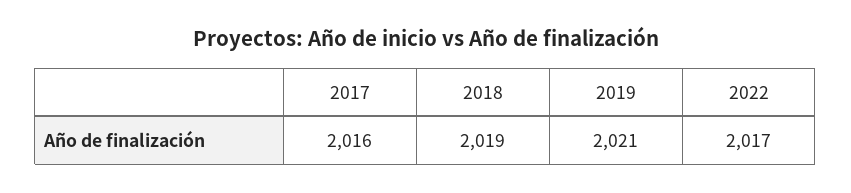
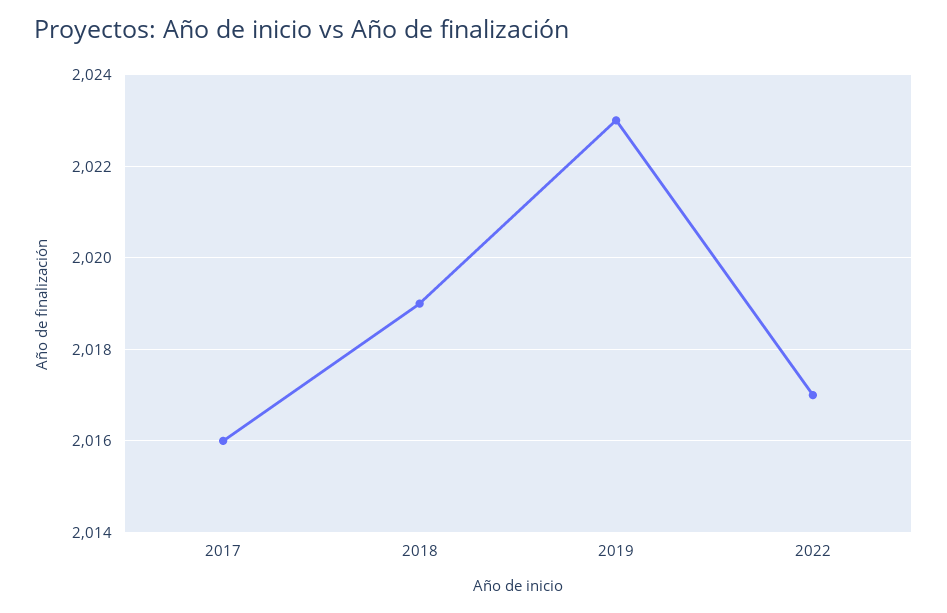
  {
    "2017": 2016,
    "2018": 2019,
-   "2019": 2021,
+   "2019": 2023,
    "2022": 2017
  }

